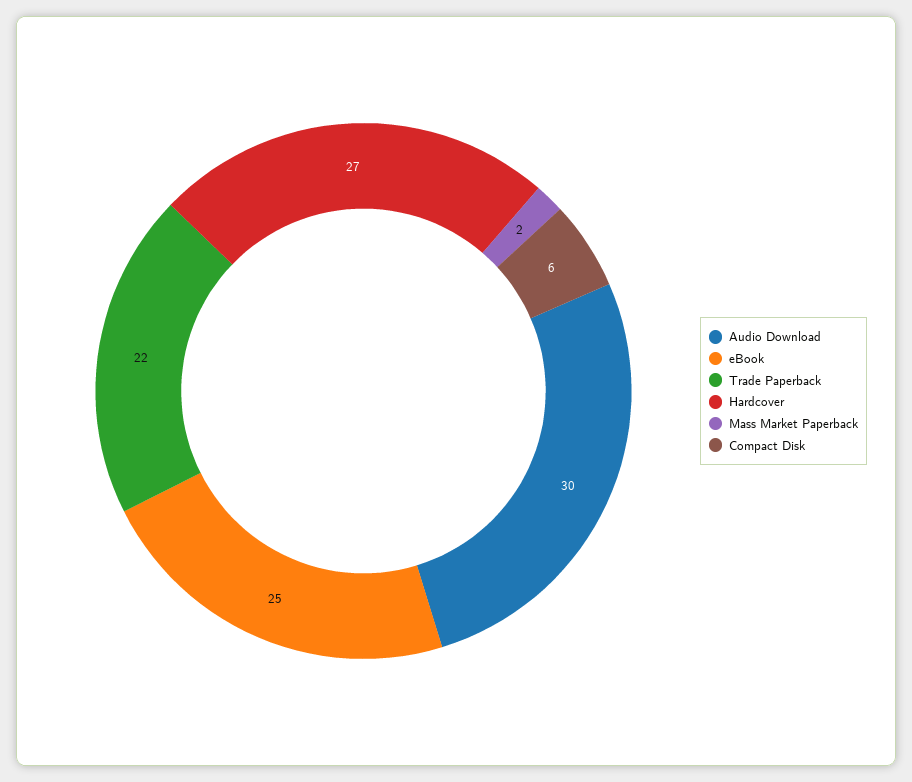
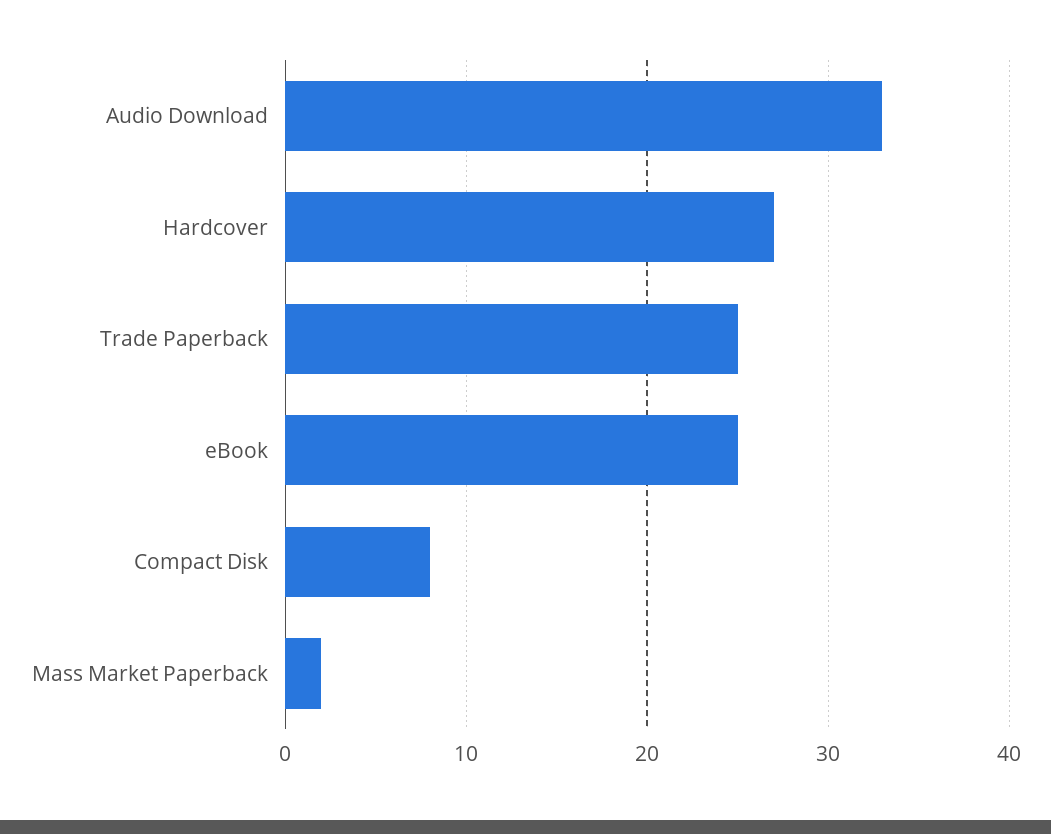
  {
-   "Audio Download": 30,
+   "Audio Download": 33,
    "eBook": 25,
-   "Trade Paperback": 22,
+   "Trade Paperback": 25,
    "Hardcover": 27,
    "Mass Market Paperback": 2,
-   "Compact Disk": 6
+   "Compact Disk": 8
  }

